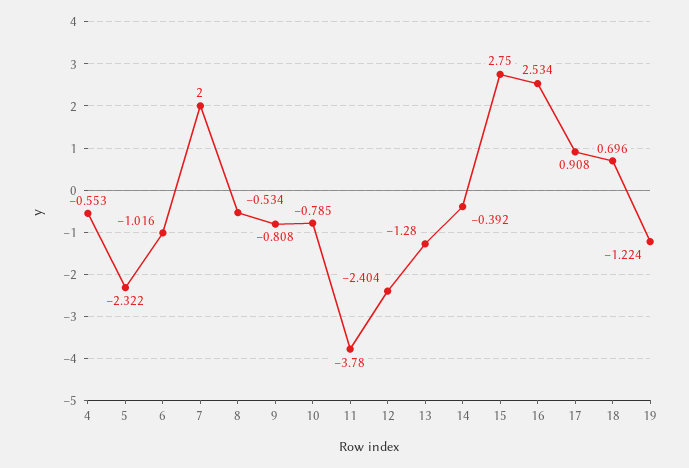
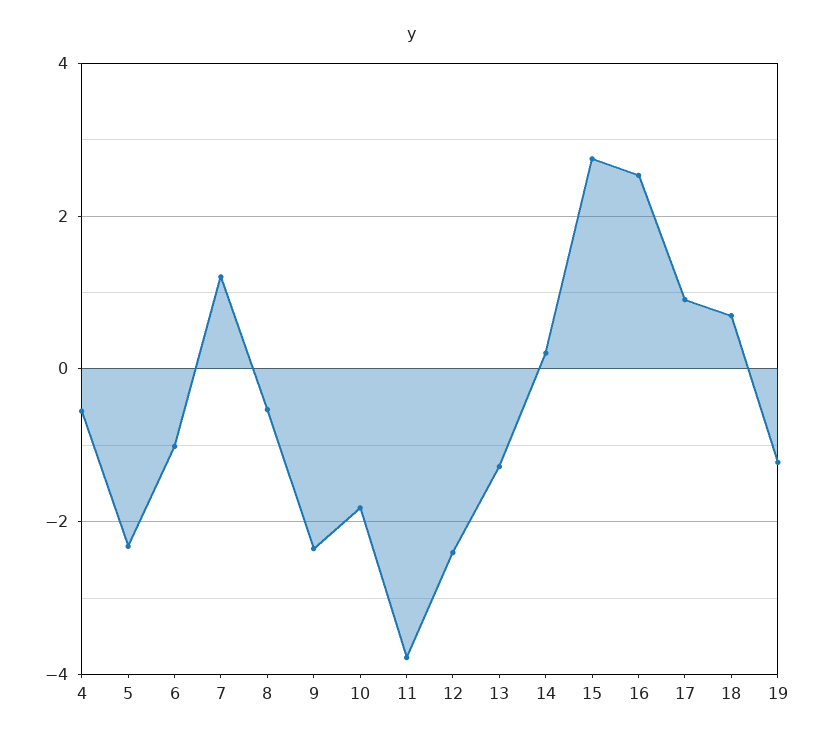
  {
    "4": -0.553,
    "5": -2.322,
    "6": -1.016,
-   "7": 2,
+   "7": 1.2,
    "8": -0.534,
-   "9": -0.808,
+   "9": -2.4,
-   "10": -0.785,
+   "10": -1.8,
    "11": -3.78,
    "12": -2.404,
    "13": -1.28,
-   "14": -0.392,
+   "14": 0.2,
    "15": 2.75,
    "16": 2.534,
    "17": 0.908,
    "18": 0.696,
    "19": -1.224
  }

